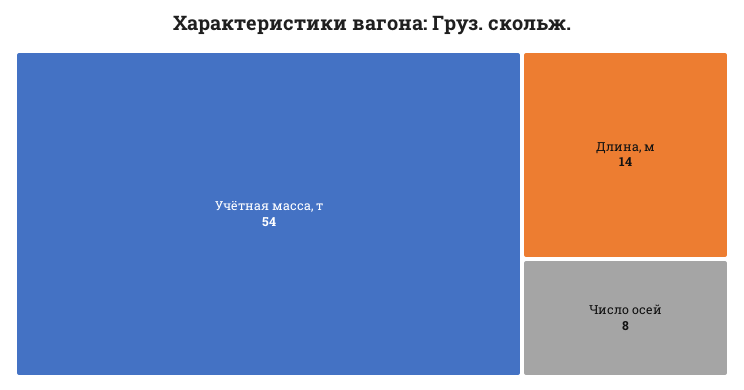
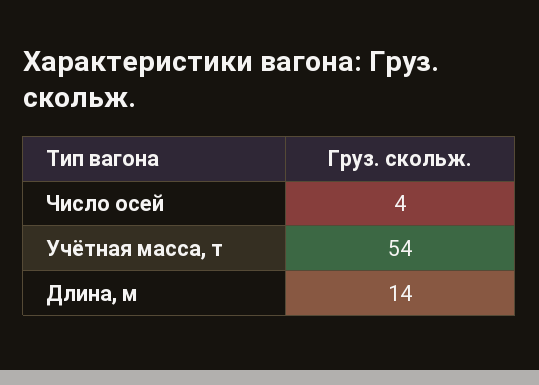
  {
    "Учётная масса, т": 54,
    "Длина, м": 14,
-   "Число осей": 8
+   "Число осей": 4
  }

